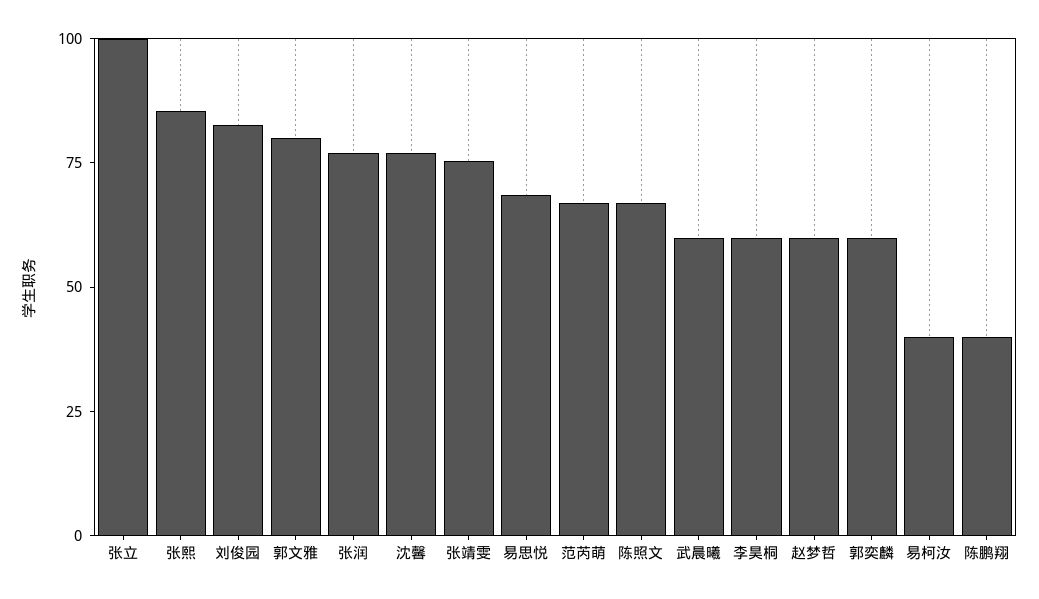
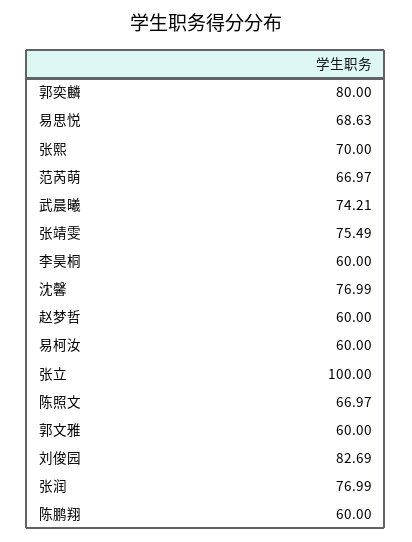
  {
    "张立": 100,
-   "张熙": 85,
+   "张熙": 70,
    "刘俊园": 82.69,
-   "郭文雅": 80,
+   "郭文雅": 60,
    "张润": 76.99,
    "沈馨": 76.99,
    "张靖雯": 75.49,
    "易思悦": 68.63,
    "范芮萌": 66.97,
    "陈照文": 66.97,
-   "武晨曦": 60,
+   "武晨曦": 74.21,
    "李昊桐": 60,
    "赵梦哲": 60,
-   "郭奕麟": 60,
+   "郭奕麟": 80,
-   "易柯汝": 40,
+   "易柯汝": 60,
-   "陈鹏翔": 40
+   "陈鹏翔": 60
  }

